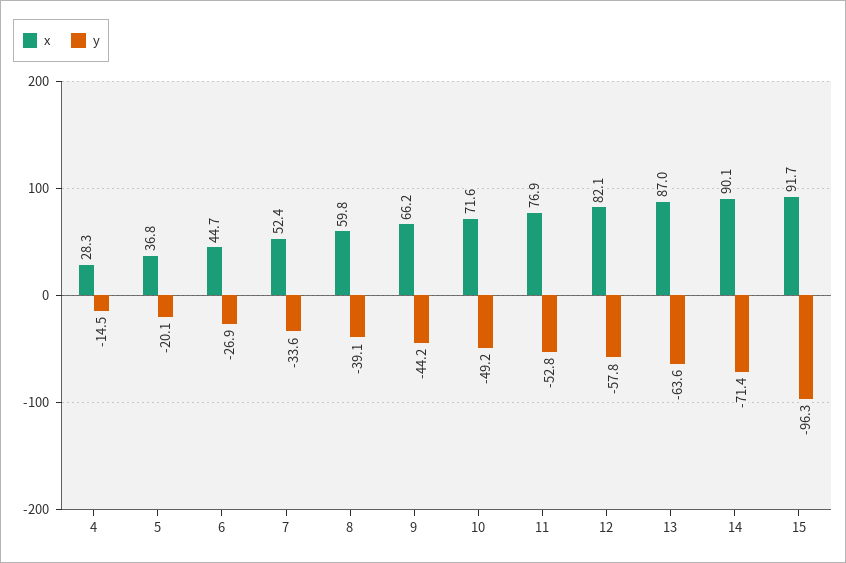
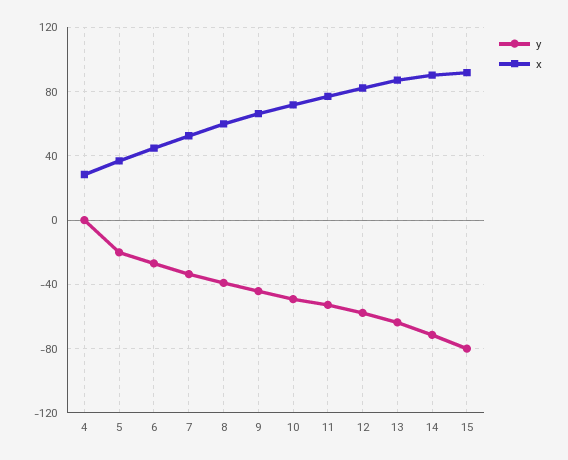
  {
    "x": {
      "4": 28.3,
      "5": 36.8,
      "6": 44.7,
      "7": 52.4,
      "8": 59.8,
      "9": 66.2,
      "10": 71.6,
      "11": 76.9,
      "12": 82.1,
      "13": 87,
      "14": 90.1,
      "15": 91.7
    },
    "y": {
-     "4": -14.5,
+     "4": 0,
      "5": -20.1,
      "6": -26.9,
      "7": -33.6,
      "8": -39.1,
      "9": -44.2,
      "10": -49.2,
      "11": -52.8,
      "12": -57.8,
      "13": -63.6,
      "14": -71.4,
-     "15": -96.3
+     "15": -80
    }
  }

